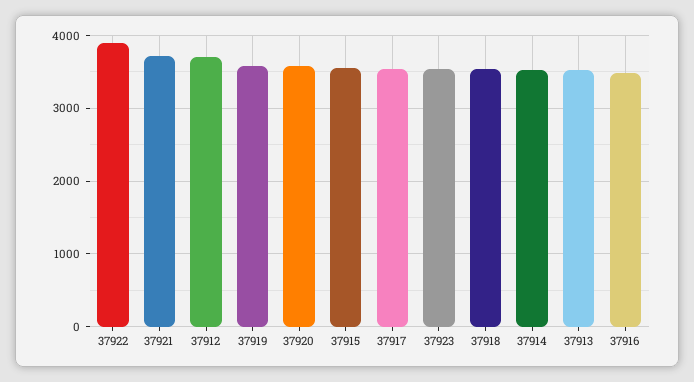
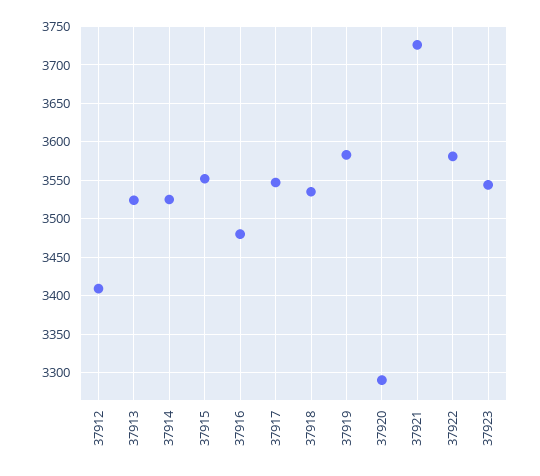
  {
-   "37922": 3900,
+   "37922": 3580,
    "37921": 3730,
-   "37912": 3700,
+   "37912": 3410,
    "37919": 3580,
-   "37920": 3600,
+   "37920": 3290,
    "37915": 3550,
    "37917": 3550,
    "37923": 3540,
    "37918": 3540,
    "37914": 3530,
    "37913": 3520,
    "37916": 3480
  }

